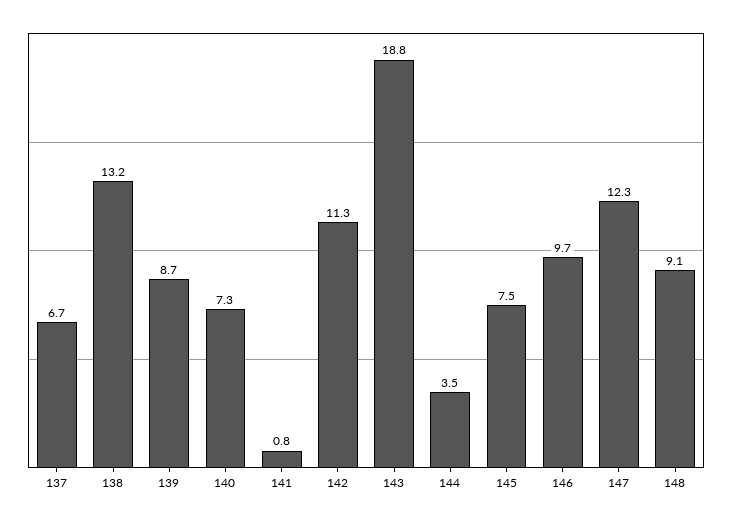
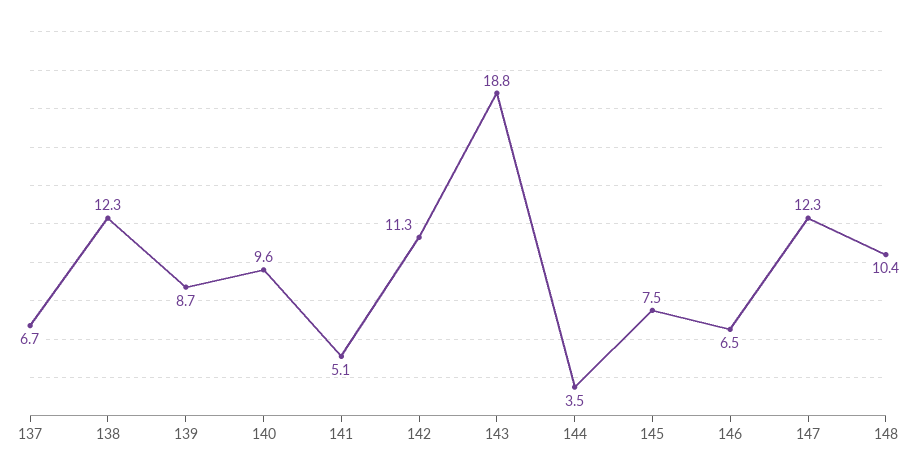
  {
    "137": 6.7,
-   "138": 13.2,
+   "138": 12.3,
    "139": 8.7,
-   "140": 7.3,
+   "140": 9.6,
-   "141": 0.8,
+   "141": 5.1,
    "142": 11.3,
    "143": 18.8,
    "144": 3.5,
    "145": 7.5,
-   "146": 9.7,
+   "146": 6.5,
    "147": 12.3,
-   "148": 9.1
+   "148": 10.4
  }

